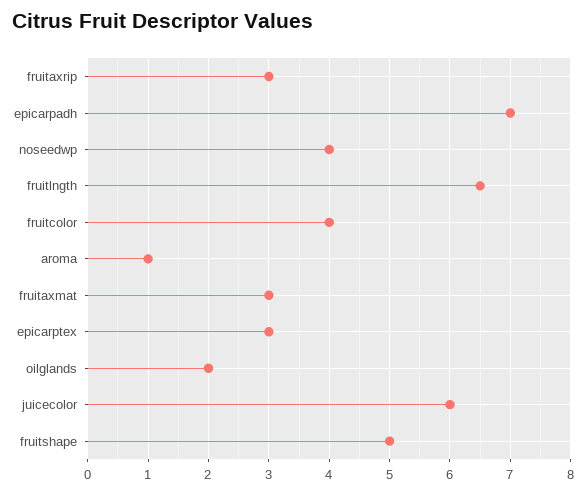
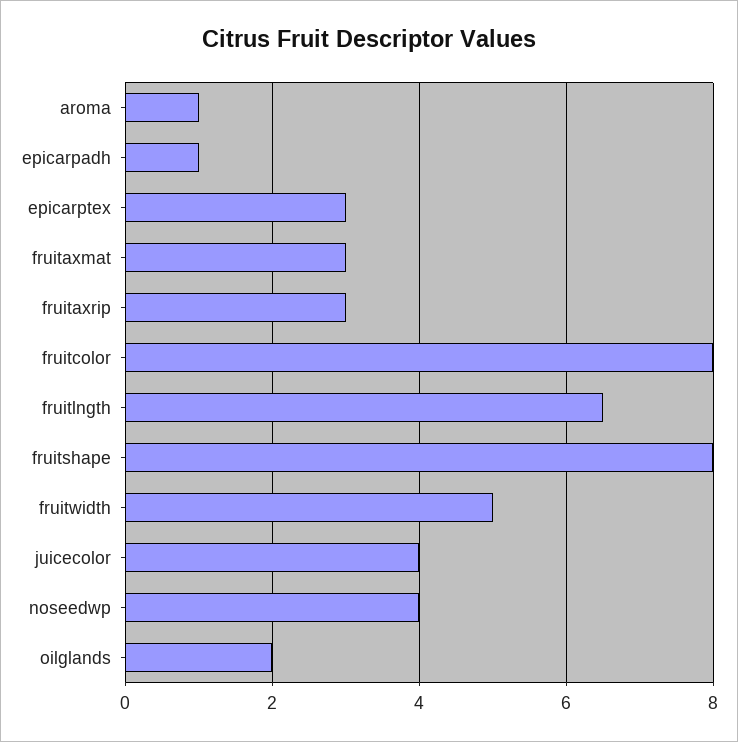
  {
    "fruitaxrip": 3,
-   "epicarpadh": 7,
+   "epicarpadh": 1,
    "noseedwp": 4,
    "fruitlngth": 6.5,
-   "fruitcolor": 4,
+   "fruitcolor": 8,
    "aroma": 1,
    "fruitaxmat": 3,
    "epicarptex": 3,
    "oilglands": 2,
-   "juicecolor": 6,
+   "juicecolor": 4,
-   "fruitshape": 5
+   "fruitshape": 8,
+   "fruitwidth": 5
  }

